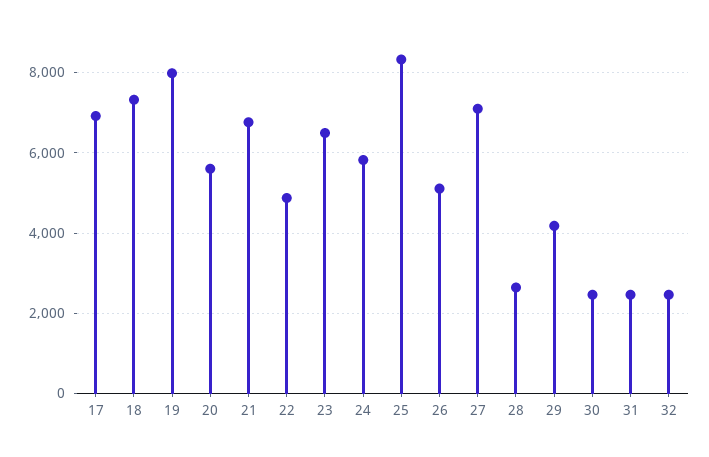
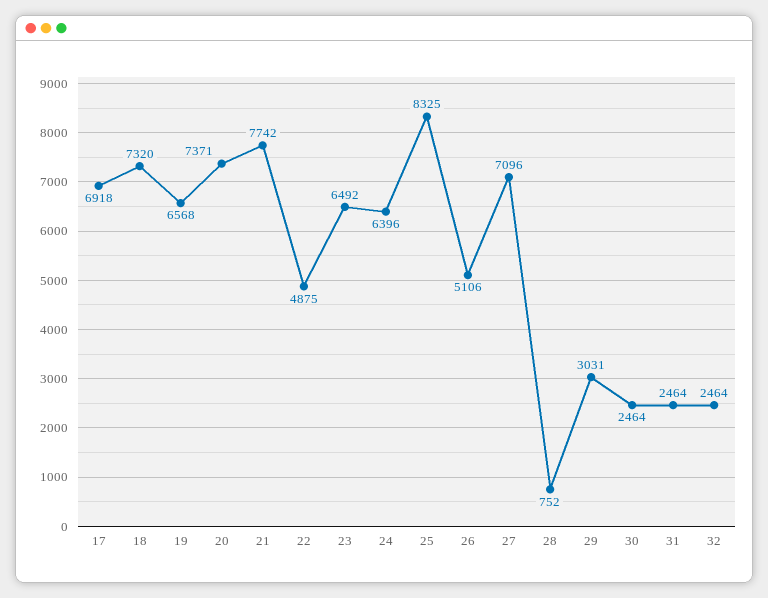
  {
    "17": 6918,
    "18": 7320,
-   "19": 8000,
+   "19": 6568,
-   "20": 5600,
+   "20": 7371,
-   "21": 6800,
+   "21": 7742,
    "22": 4875,
    "23": 6492,
-   "24": 5800,
+   "24": 6396,
    "25": 8325,
    "26": 5106,
    "27": 7096,
-   "28": 2600,
+   "28": 752,
-   "29": 4200,
+   "29": 3031,
    "30": 2464,
    "31": 2464,
    "32": 2464
  }

